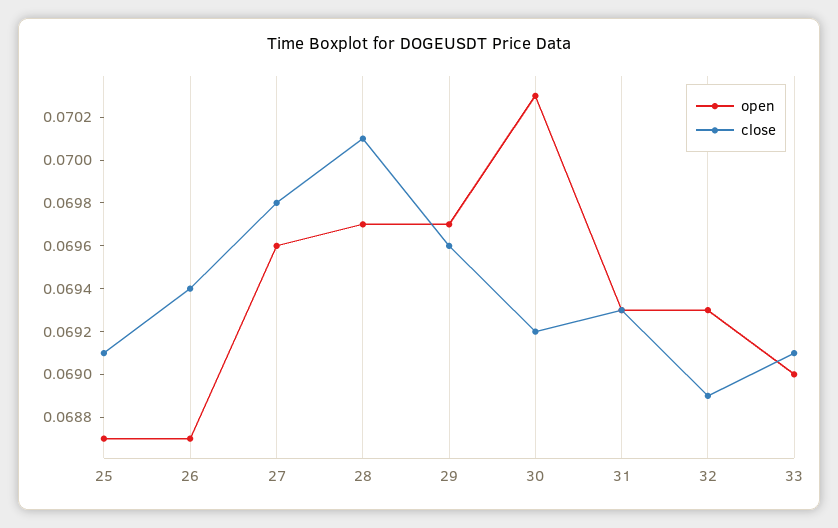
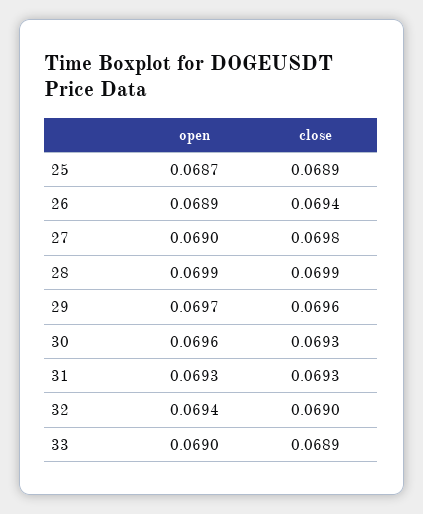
  {
    "open": {
      "25": 0.0687,
-     "26": 0.0687,
+     "26": 0.0689,
-     "27": 0.0696,
+     "27": 0.069,
-     "28": 0.0697,
+     "28": 0.0699,
      "29": 0.0697,
-     "30": 0.0703,
+     "30": 0.0696,
      "31": 0.0693,
-     "32": 0.0693,
+     "32": 0.0694,
      "33": 0.069
    },
    "close": {
-     "25": 0.0691,
+     "25": 0.0689,
      "26": 0.0694,
      "27": 0.0698,
-     "28": 0.0701,
+     "28": 0.0699,
      "29": 0.0696,
-     "30": 0.0692,
+     "30": 0.0693,
      "31": 0.0693,
-     "32": 0.0689,
+     "32": 0.069,
-     "33": 0.0691
+     "33": 0.0689
    }
  }

